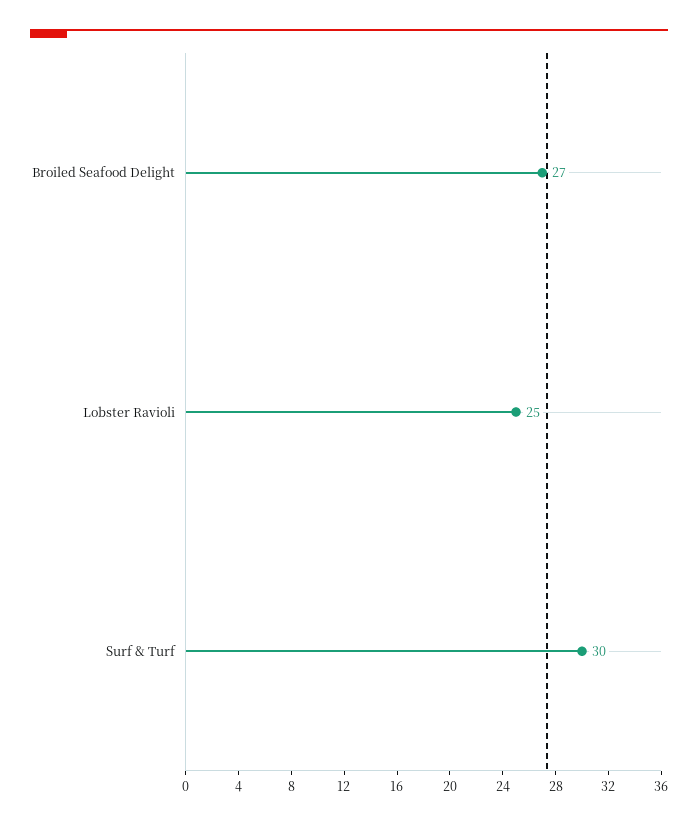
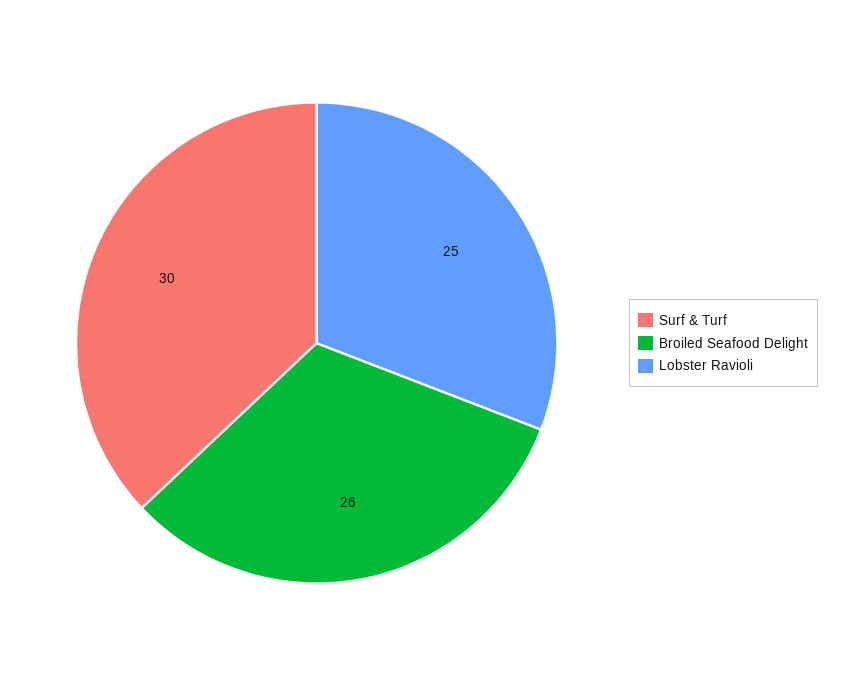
  {
-   "Broiled Seafood Delight": 27,
+   "Broiled Seafood Delight": 26,
    "Lobster Ravioli": 25,
    "Surf & Turf": 30
  }

